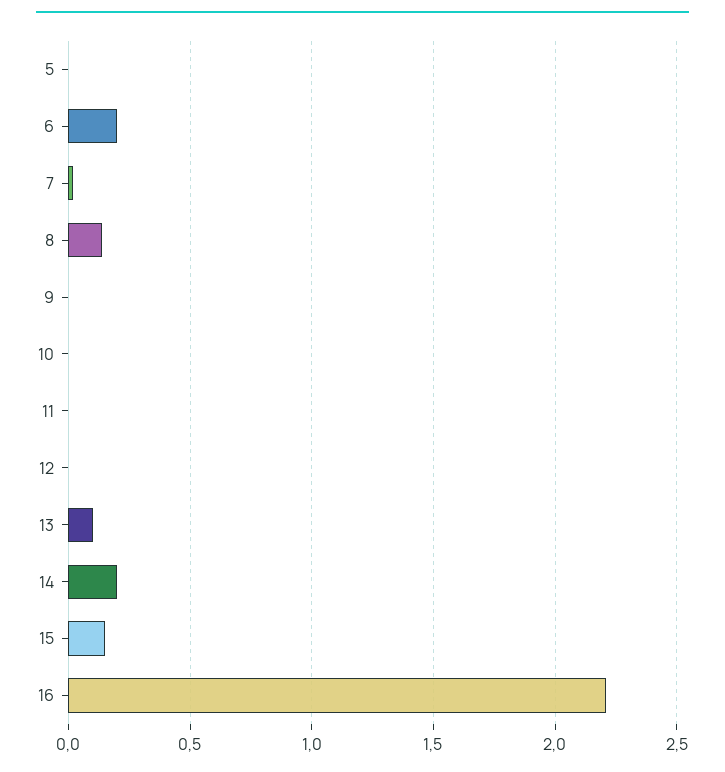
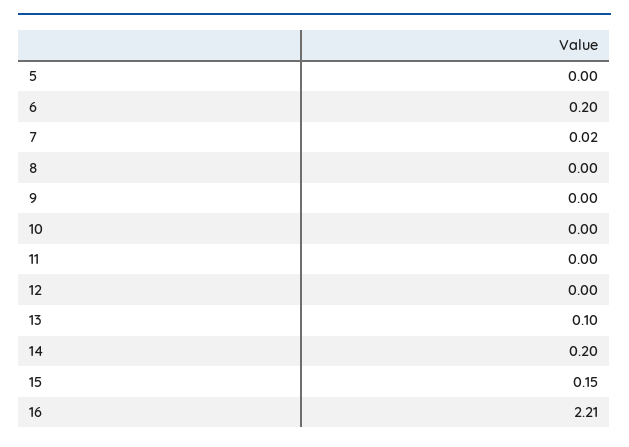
  {
    "5": 0,
    "6": 0.2,
    "7": 0.02,
-   "8": 0.15,
+   "8": 0,
    "9": 0,
    "10": 0,
    "11": 0,
    "12": 0,
    "13": 0.1,
    "14": 0.2,
    "15": 0.15,
    "16": 2.21
  }

